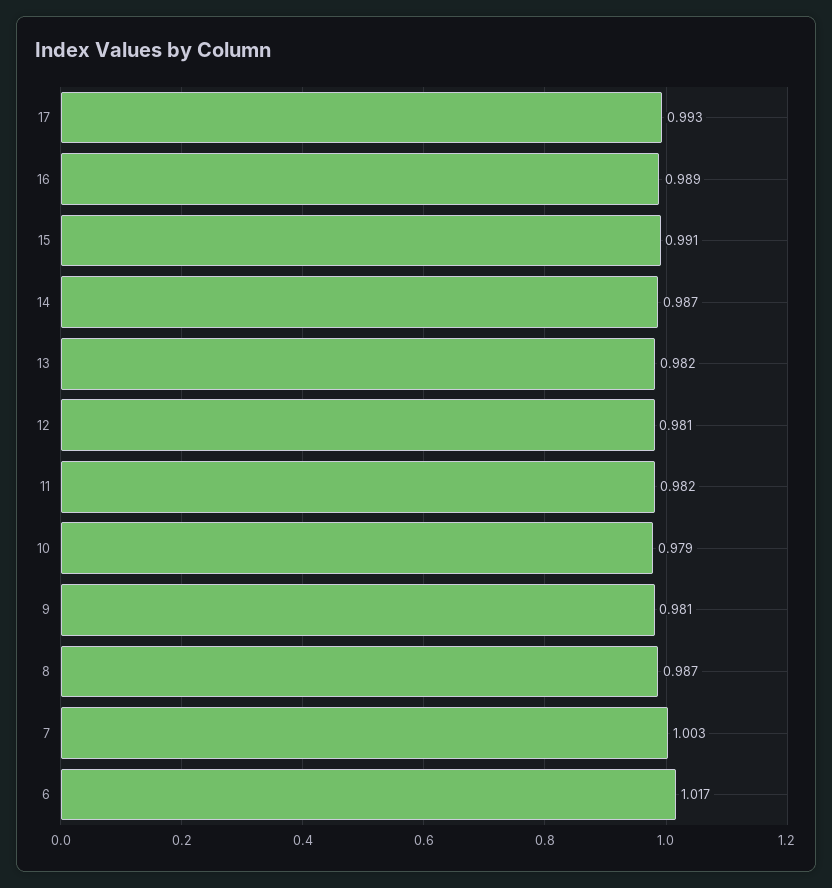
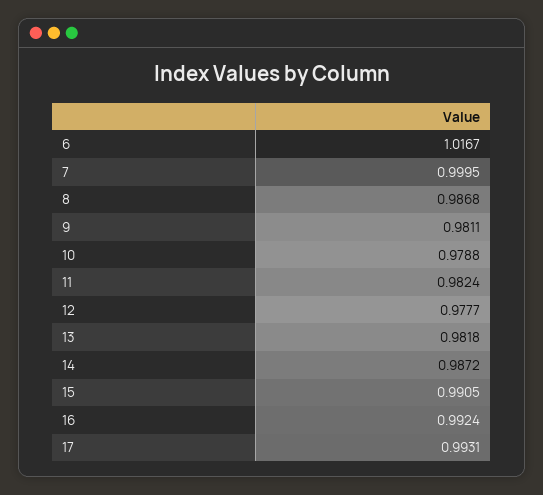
  {
    "17": 0.9931,
-   "16": 0.989,
+   "16": 0.9924,
    "15": 0.9905,
    "14": 0.9872,
    "13": 0.9818,
-   "12": 0.981,
+   "12": 0.9777,
    "11": 0.9824,
    "10": 0.9788,
    "9": 0.9811,
    "8": 0.9868,
-   "7": 1.003,
+   "7": 0.9995,
    "6": 1.0167
  }

